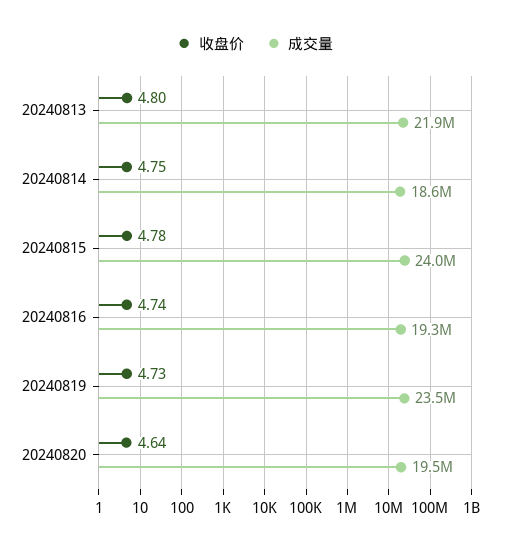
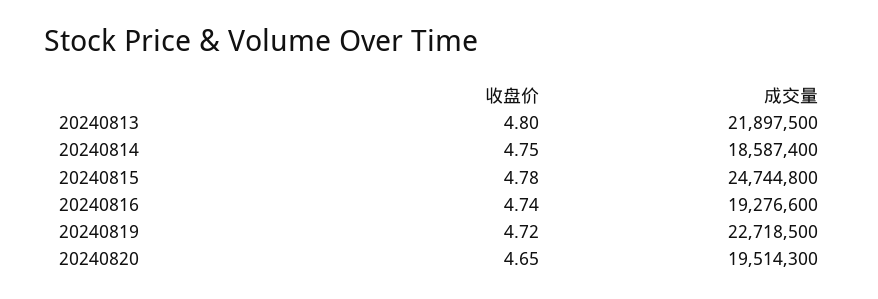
  {
    "收盘价": {
      "20240813": 4.8,
      "20240814": 4.75,
      "20240815": 4.78,
      "20240816": 4.74,
-     "20240819": 4.73,
+     "20240819": 4.72,
-     "20240820": 4.64
+     "20240820": 4.65
    },
    "成交量": {
      "20240813": 21897500,
      "20240814": 18587400,
-     "20240815": 24000000,
+     "20240815": 24744800,
      "20240816": 19276600,
-     "20240819": 23500000,
+     "20240819": 22718500,
      "20240820": 19514300
    }
  }

